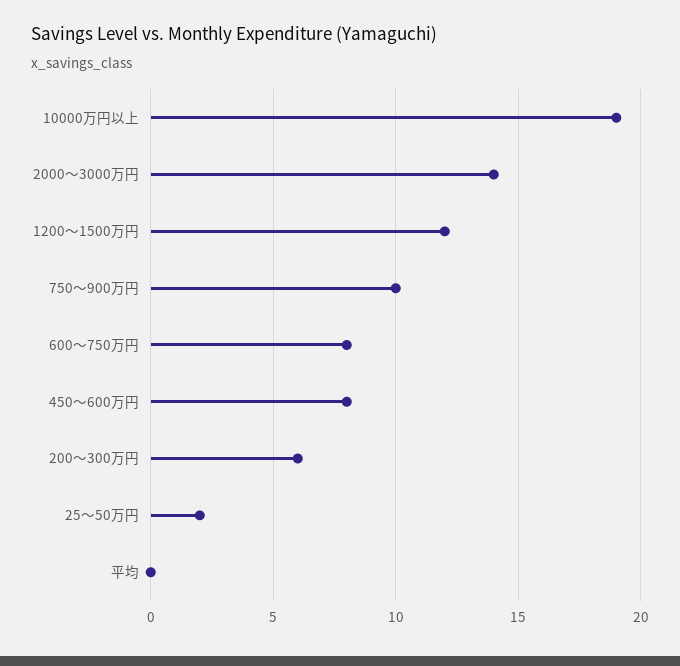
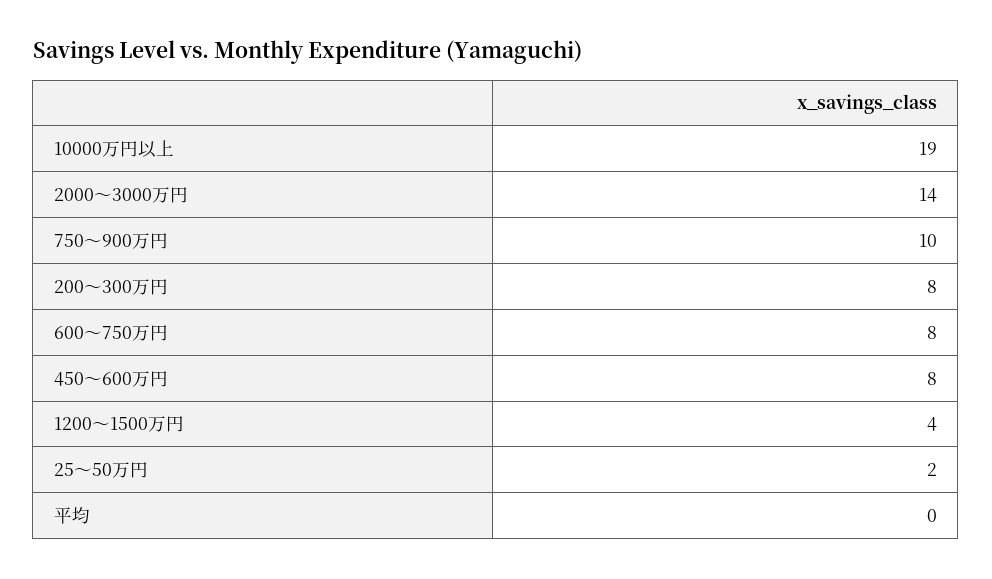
  {
    "10000万円以上": 19,
    "2000～3000万円": 14,
-   "1200～1500万円": 12,
+   "1200～1500万円": 4,
    "750～900万円": 10,
    "600～750万円": 8,
    "450～600万円": 8,
-   "200～300万円": 6,
+   "200～300万円": 8,
    "25～50万円": 2,
    "平均": 0
  }

